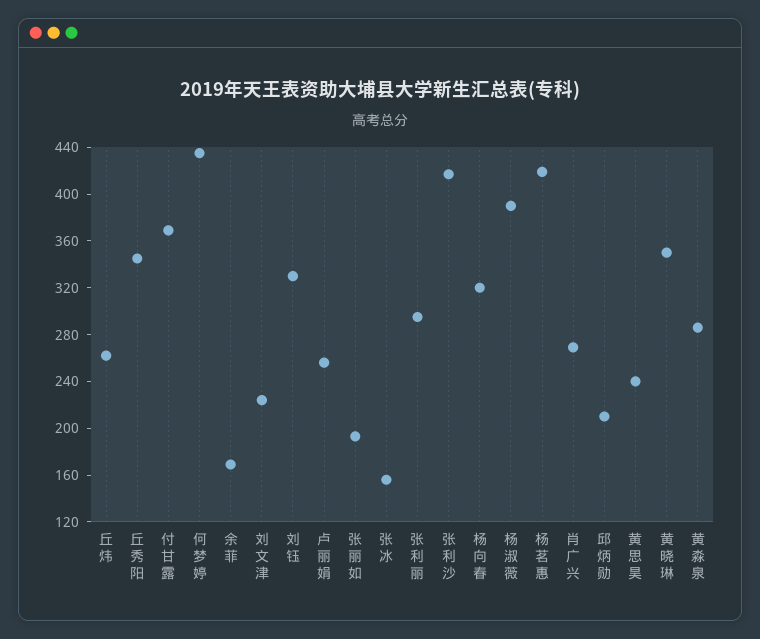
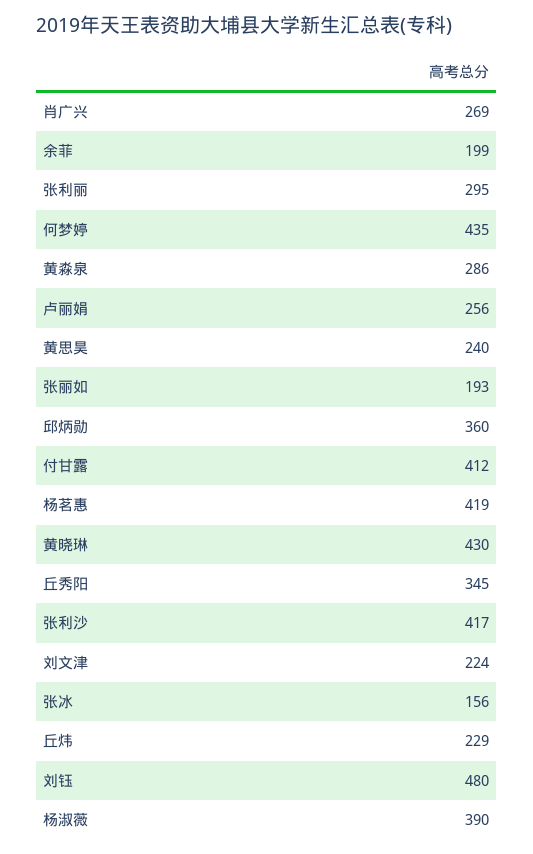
  {
-   "丘炜": 260,
+   "丘炜": 229,
    "丘秀阳": 345,
-   "付甘露": 370,
+   "付甘露": 412,
    "何梦婷": 435,
-   "余菲": 170,
+   "余菲": 199,
    "刘文津": 224,
-   "刘钰": 330,
+   "刘钰": 480,
    "卢丽娟": 256,
    "张丽如": 193,
    "张冰": 156,
    "张利丽": 295,
    "张利沙": 417,
-   "杨向春": 320,
    "杨淑薇": 390,
    "杨茗惠": 419,
    "肖广兴": 269,
-   "邱炳勋": 210,
+   "邱炳勋": 360,
    "黄思昊": 240,
-   "黄晓琳": 350,
+   "黄晓琳": 430,
    "黄淼泉": 286
  }

